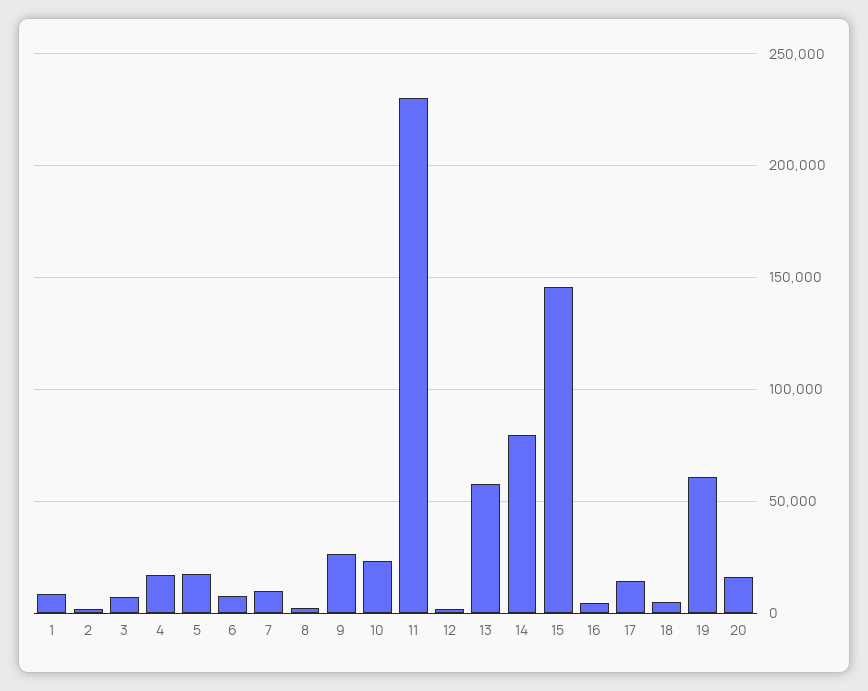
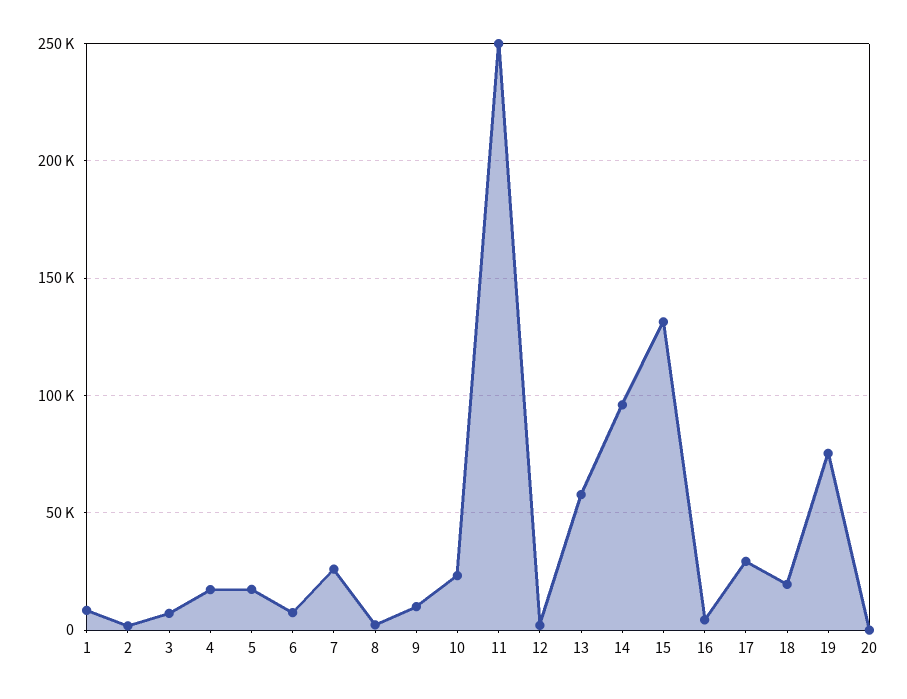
  {
    "1": 10000,
    "2": 0,
    "3": 5000,
    "4": 15000,
    "5": 15000,
    "6": 10000,
-   "7": 10000,
+   "7": 25000,
    "8": 0,
-   "9": 25000,
+   "9": 10000,
    "10": 25000,
-   "11": 230000,
+   "11": 250000,
    "12": 0,
    "13": 60000,
-   "14": 80000,
+   "14": 95000,
-   "15": 145000,
+   "15": 130000,
    "16": 5000,
-   "17": 15000,
+   "17": 30000,
-   "18": 5000,
+   "18": 20000,
-   "19": 60000,
+   "19": 75000,
-   "20": 15000
+   "20": 0
  }

